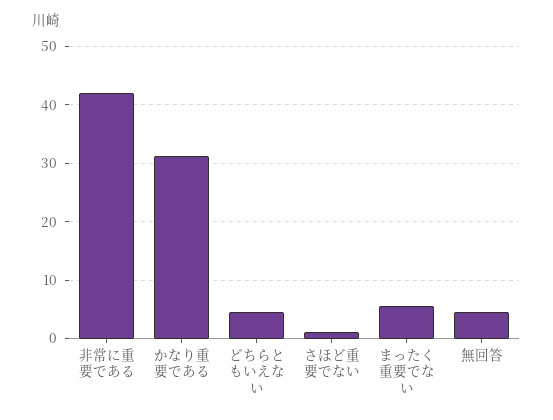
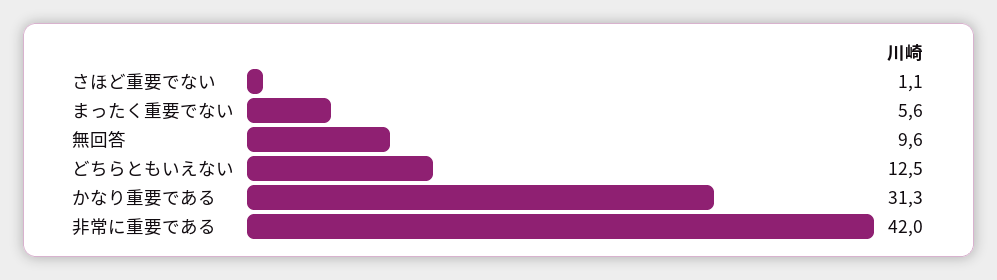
  {
    "非常に重要である": 42,
    "かなり重要である": 31.3,
-   "どちらともいえない": 4,
+   "どちらともいえない": 12.5,
    "さほど重要でない": 1.1,
    "まったく重要でない": 5.6,
-   "無回答": 4
+   "無回答": 9.6
  }

